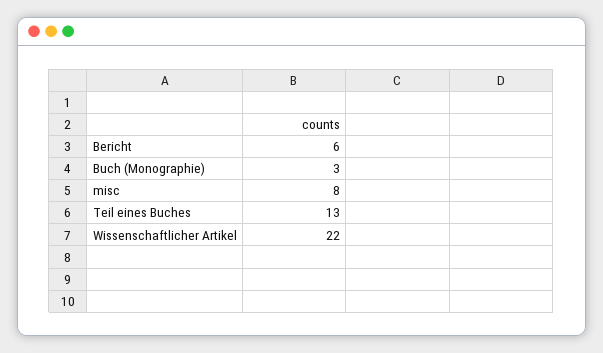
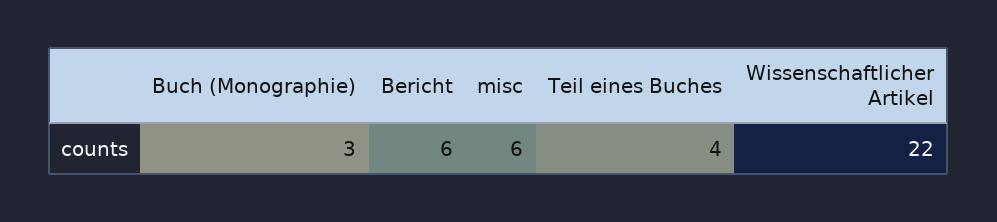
  {
    "Bericht": 6,
    "Buch (Monographie)": 3,
-   "misc": 8,
+   "misc": 6,
-   "Teil eines Buches": 13,
+   "Teil eines Buches": 4,
    "Wissenschaftlicher Artikel": 22
  }

